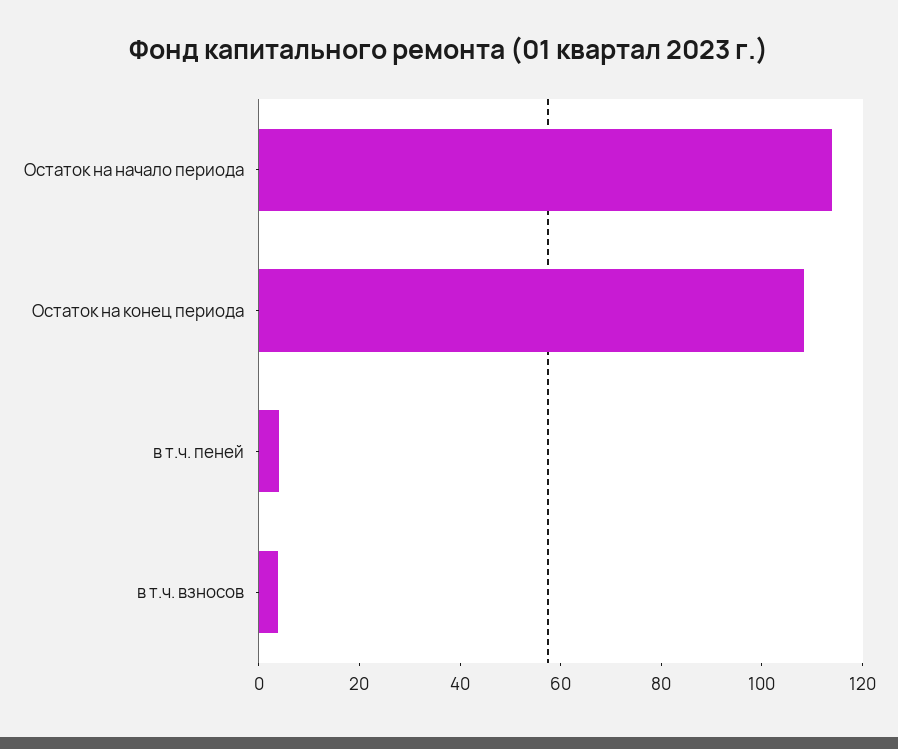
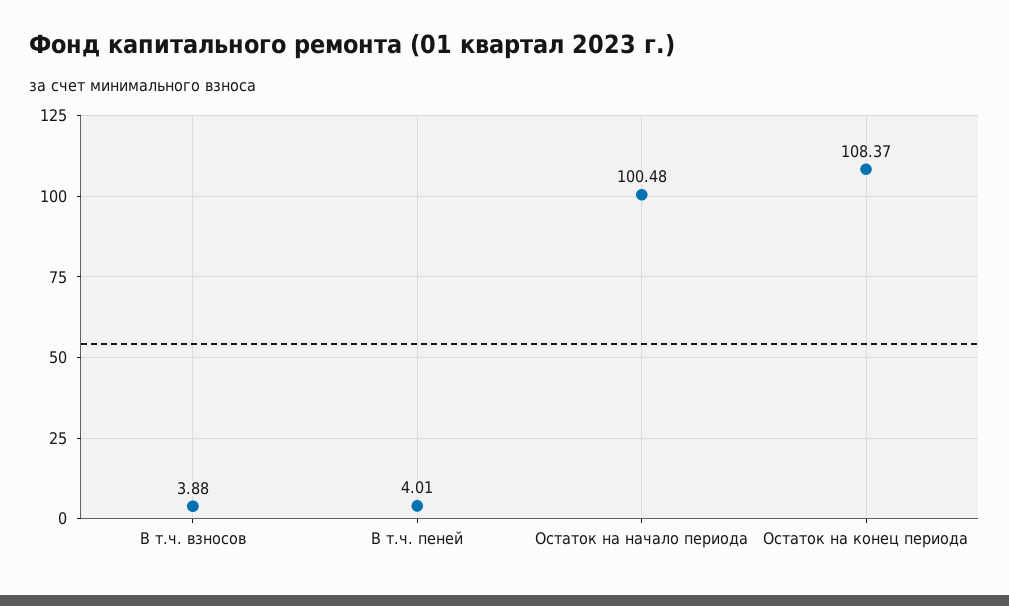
  {
-   "Остаток на начало периода": 115,
+   "Остаток на начало периода": 100.48,
    "Остаток на конец периода": 108.37,
    "в т.ч. пеней": 4.01,
    "в т.ч. взносов": 3.88
  }

